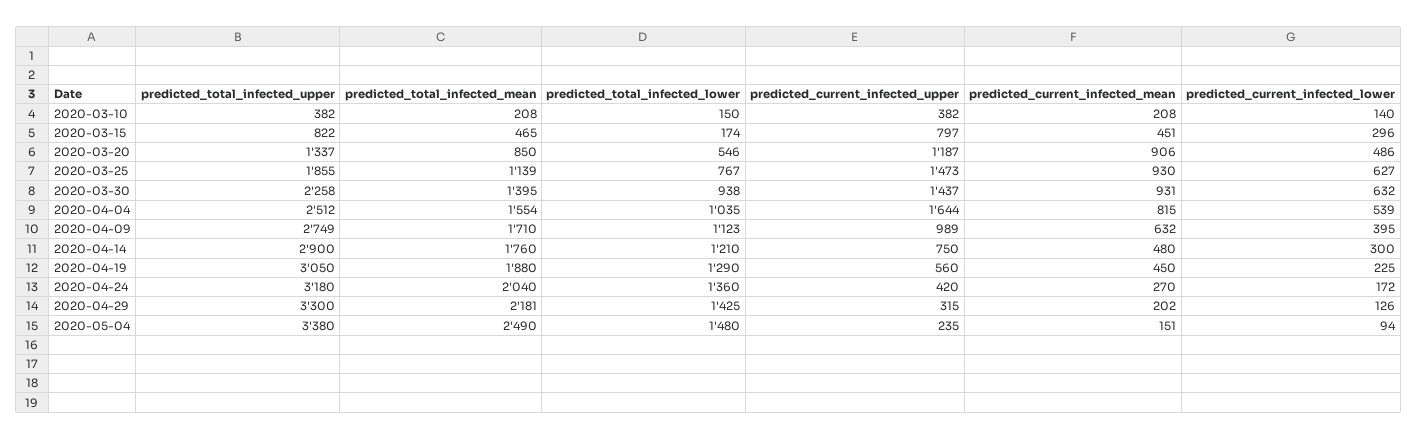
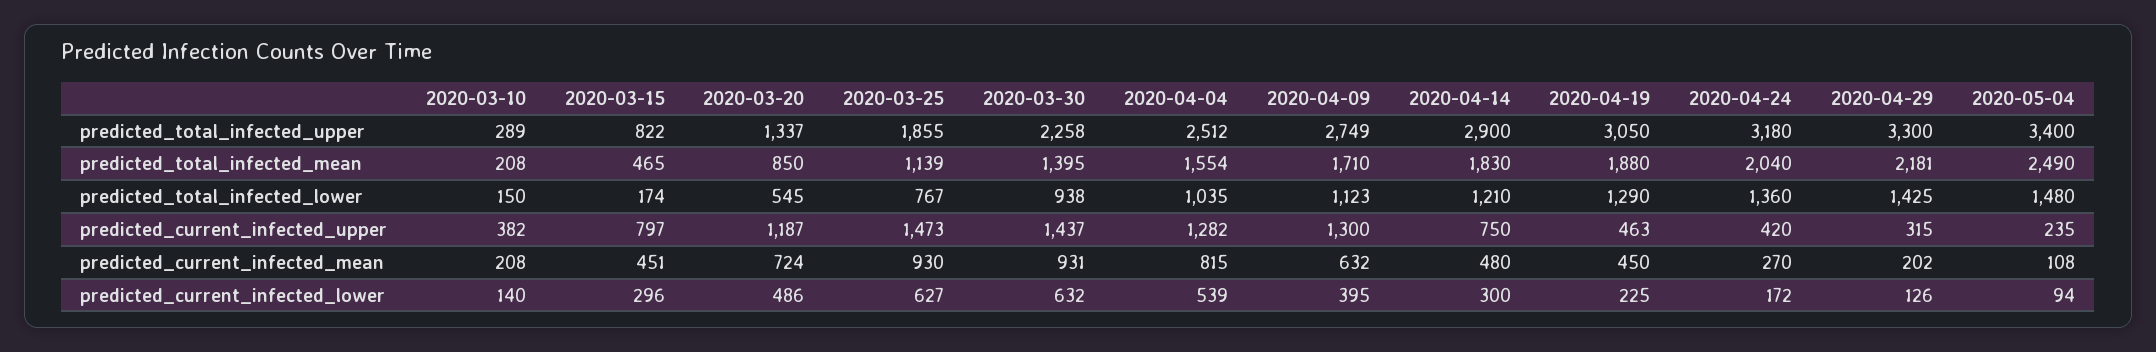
  {
    "predicted_total_infected_upper": {
-     "2020-03-10": 382,
+     "2020-03-10": 289,
      "2020-03-15": 822,
      "2020-03-20": 1337,
      "2020-03-25": 1855,
      "2020-03-30": 2258,
      "2020-04-04": 2512,
      "2020-04-09": 2749,
      "2020-04-14": 2900,
      "2020-04-19": 3050,
      "2020-04-24": 3180,
      "2020-04-29": 3300,
-     "2020-05-04": 3380
+     "2020-05-04": 3400
    },
    "predicted_total_infected_mean": {
      "2020-03-10": 208,
      "2020-03-15": 465,
      "2020-03-20": 850,
      "2020-03-25": 1139,
      "2020-03-30": 1395,
      "2020-04-04": 1554,
      "2020-04-09": 1710,
-     "2020-04-14": 1760,
+     "2020-04-14": 1830,
      "2020-04-19": 1880,
      "2020-04-24": 2040,
      "2020-04-29": 2181,
      "2020-05-04": 2490
    },
    "predicted_total_infected_lower": {
      "2020-03-10": 150,
      "2020-03-15": 174,
-     "2020-03-20": 546,
+     "2020-03-20": 545,
      "2020-03-25": 767,
      "2020-03-30": 938,
      "2020-04-04": 1035,
      "2020-04-09": 1123,
      "2020-04-14": 1210,
      "2020-04-19": 1290,
      "2020-04-24": 1360,
      "2020-04-29": 1425,
      "2020-05-04": 1480
    },
    "predicted_current_infected_upper": {
      "2020-03-10": 382,
      "2020-03-15": 797,
      "2020-03-20": 1187,
      "2020-03-25": 1473,
      "2020-03-30": 1437,
-     "2020-04-04": 1644,
+     "2020-04-04": 1282,
-     "2020-04-09": 989,
+     "2020-04-09": 1300,
      "2020-04-14": 750,
-     "2020-04-19": 560,
+     "2020-04-19": 463,
      "2020-04-24": 420,
      "2020-04-29": 315,
      "2020-05-04": 235
    },
    "predicted_current_infected_mean": {
      "2020-03-10": 208,
      "2020-03-15": 451,
-     "2020-03-20": 906,
+     "2020-03-20": 724,
      "2020-03-25": 930,
      "2020-03-30": 931,
      "2020-04-04": 815,
      "2020-04-09": 632,
      "2020-04-14": 480,
      "2020-04-19": 450,
      "2020-04-24": 270,
      "2020-04-29": 202,
-     "2020-05-04": 151
+     "2020-05-04": 108
    },
    "predicted_current_infected_lower": {
      "2020-03-10": 140,
      "2020-03-15": 296,
      "2020-03-20": 486,
      "2020-03-25": 627,
      "2020-03-30": 632,
      "2020-04-04": 539,
      "2020-04-09": 395,
      "2020-04-14": 300,
      "2020-04-19": 225,
      "2020-04-24": 172,
      "2020-04-29": 126,
      "2020-05-04": 94
    }
  }

